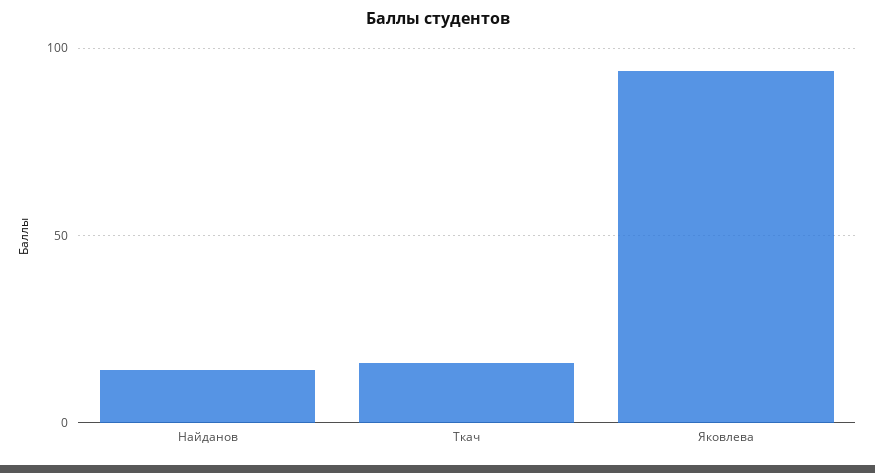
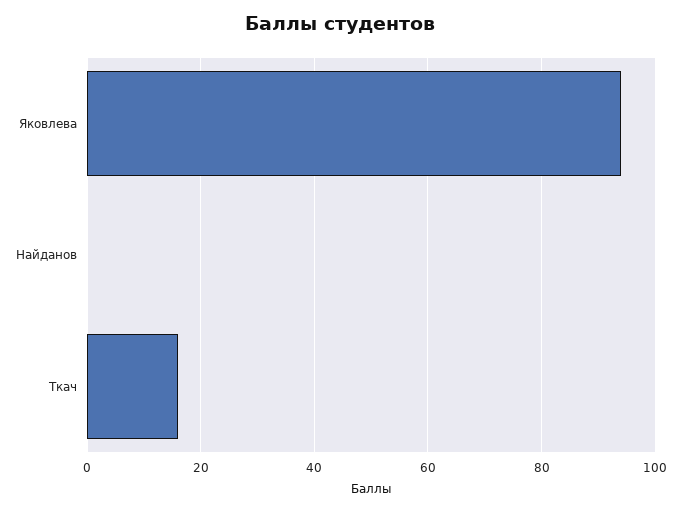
  {
-   "Найданов": 15,
+   "Найданов": 0,
    "Ткач": 15,
    "Яковлева": 95
  }

